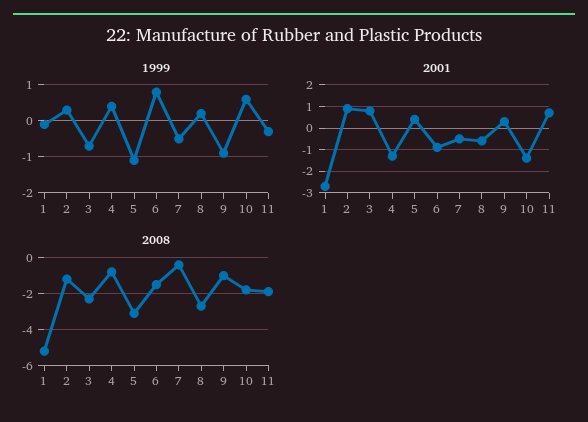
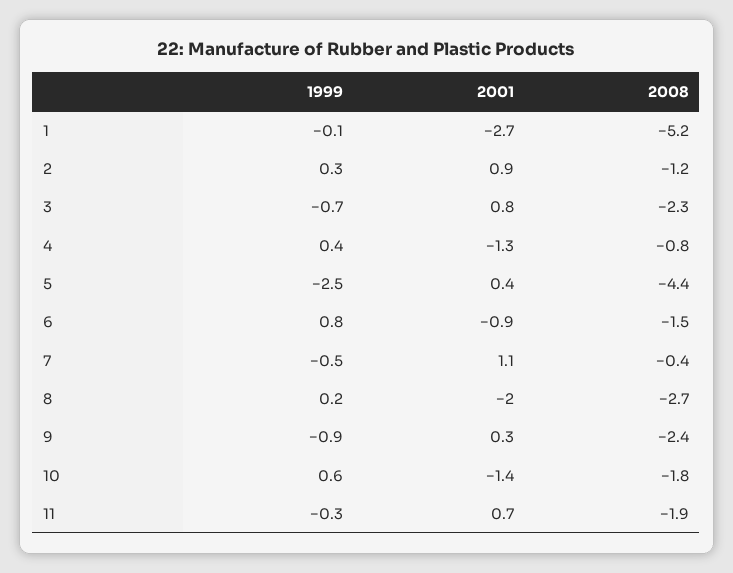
  {
    "1999": {
      "1": -0.1,
      "2": 0.3,
      "3": -0.7,
      "4": 0.4,
-     "5": -1,
+     "5": -2.5,
      "6": 0.8,
      "7": -0.5,
      "8": 0.2,
      "9": -0.9,
      "10": 0.6,
      "11": -0.3
    },
    "2001": {
      "1": -2.7,
      "2": 0.9,
      "3": 0.8,
      "4": -1.3,
      "5": 0.4,
      "6": -0.9,
-     "7": -0.5,
+     "7": 1.1,
-     "8": -0.5,
+     "8": -2,
      "9": 0.3,
      "10": -1.4,
      "11": 0.7
    },
    "2008": {
      "1": -5.2,
      "2": -1.2,
      "3": -2.3,
      "4": -0.8,
-     "5": -3,
+     "5": -4.4,
      "6": -1.5,
      "7": -0.4,
      "8": -2.7,
-     "9": -1,
+     "9": -2.4,
      "10": -1.8,
      "11": -1.9
    }
  }

